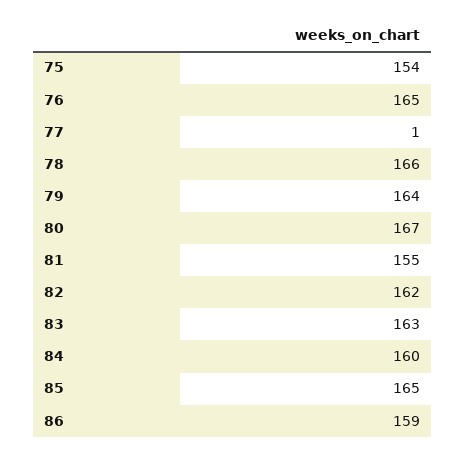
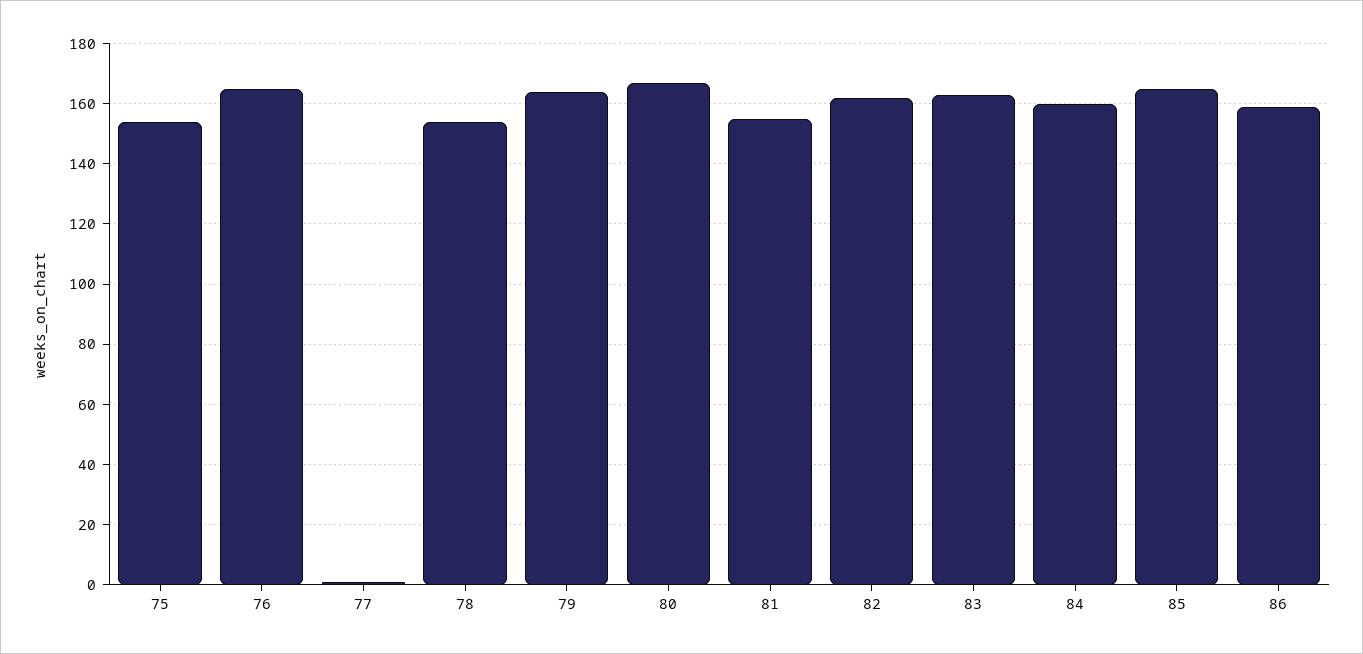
  {
    "75": 154,
    "76": 165,
    "77": 1,
-   "78": 166,
+   "78": 155,
    "79": 164,
    "80": 167,
    "81": 155,
    "82": 162,
    "83": 163,
    "84": 160,
    "85": 165,
    "86": 159
  }

